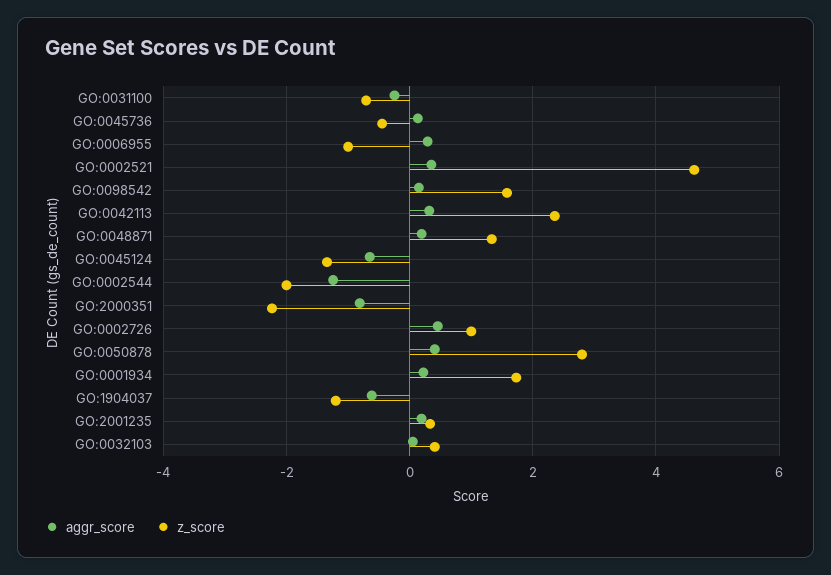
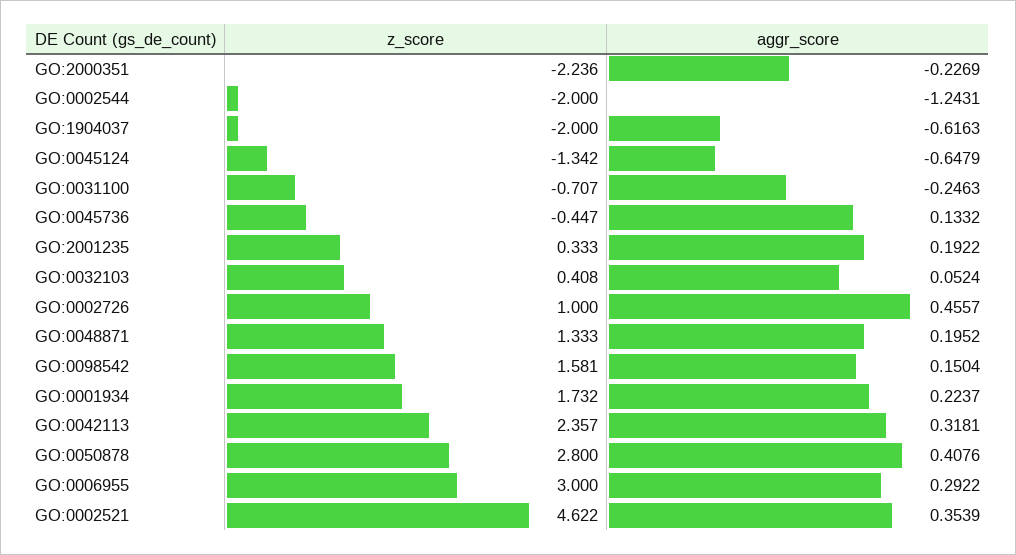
  {
    "aggr_score": {
      "GO:0031100": -0.2463,
      "GO:0045736": 0.1332,
      "GO:0006955": 0.2922,
      "GO:0002521": 0.3539,
      "GO:0098542": 0.1504,
      "GO:0042113": 0.3181,
      "GO:0048871": 0.1952,
      "GO:0045124": -0.6479,
      "GO:0002544": -1.2431,
-     "GO:2000351": -0.8,
+     "GO:2000351": -0.2269,
      "GO:0002726": 0.4557,
      "GO:0050878": 0.4076,
      "GO:0001934": 0.2237,
      "GO:1904037": -0.6163,
      "GO:2001235": 0.1922,
      "GO:0032103": 0.0524
    },
    "z_score": {
      "GO:0031100": -0.707,
      "GO:0045736": -0.447,
-     "GO:0006955": -1,
+     "GO:0006955": 3,
      "GO:0002521": 4.622,
      "GO:0098542": 1.581,
      "GO:0042113": 2.357,
      "GO:0048871": 1.333,
      "GO:0045124": -1.342,
      "GO:0002544": -2,
      "GO:2000351": -2.236,
      "GO:0002726": 1,
      "GO:0050878": 2.8,
      "GO:0001934": 1.732,
-     "GO:1904037": -1.2,
+     "GO:1904037": -2,
      "GO:2001235": 0.333,
      "GO:0032103": 0.408
    }
  }

